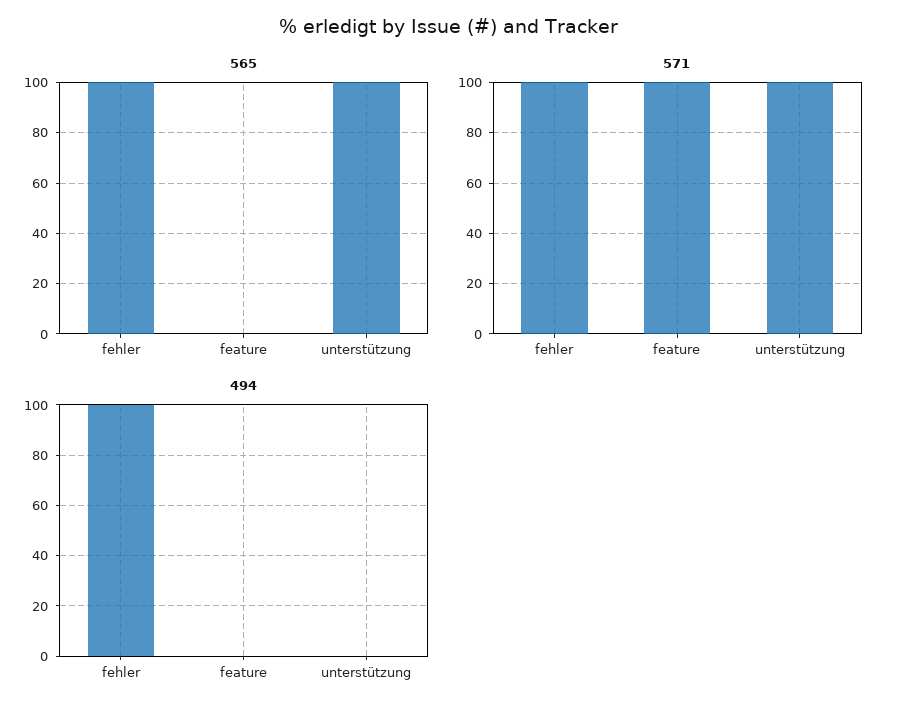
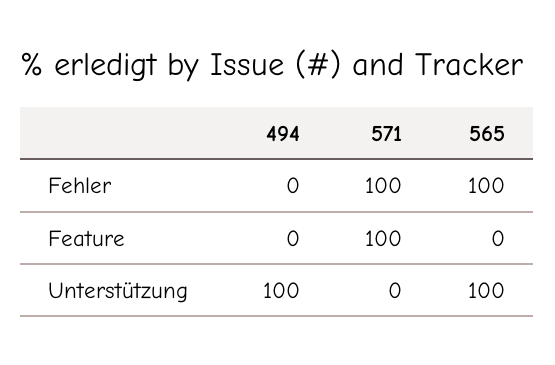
  {
    "565": {
      "fehler": 100,
      "feature": 0,
      "unterstützung": 100
    },
    "571": {
      "fehler": 100,
      "feature": 100,
-     "unterstützung": 100
+     "unterstützung": 0
    },
    "494": {
-     "fehler": 100,
+     "fehler": 0,
      "feature": 0,
-     "unterstützung": 0
+     "unterstützung": 100
    }
  }

